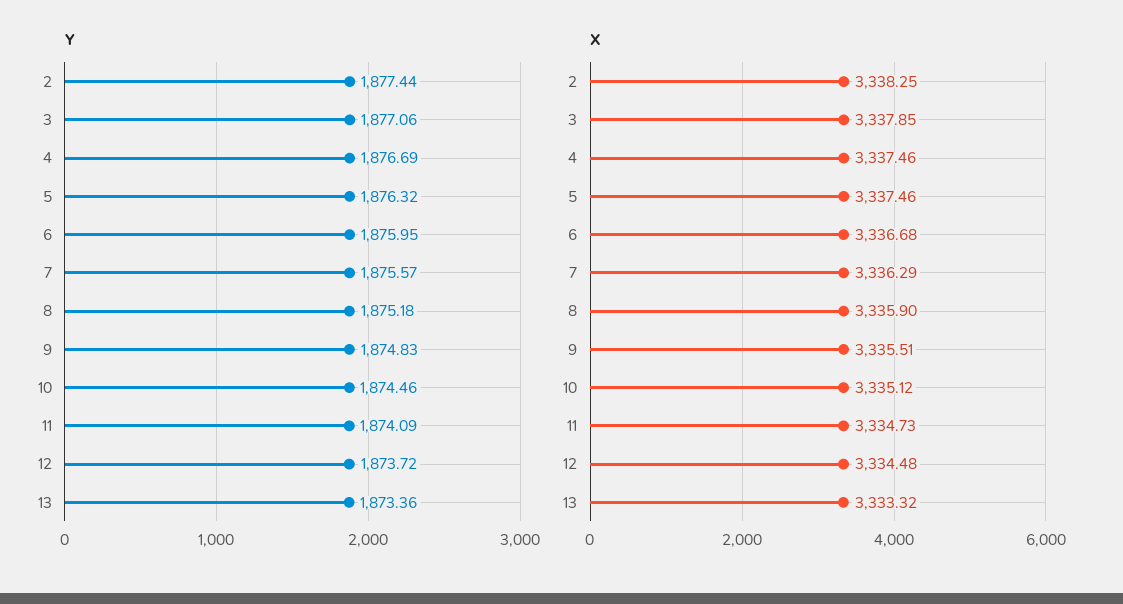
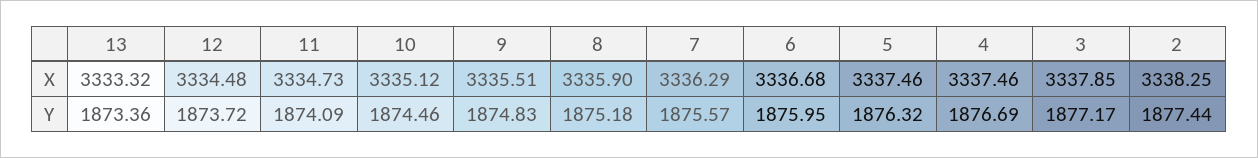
  {
    "Y": {
      "2": 1877.44,
-     "3": 1877.06,
+     "3": 1877.17,
      "4": 1876.69,
      "5": 1876.32,
      "6": 1875.95,
      "7": 1875.57,
      "8": 1875.18,
      "9": 1874.83,
      "10": 1874.46,
      "11": 1874.09,
      "12": 1873.72,
      "13": 1873.36
    },
    "X": {
      "2": 3338.25,
      "3": 3337.85,
      "4": 3337.46,
      "5": 3337.46,
      "6": 3336.68,
      "7": 3336.29,
      "8": 3335.9,
      "9": 3335.51,
      "10": 3335.12,
      "11": 3334.73,
      "12": 3334.48,
      "13": 3333.32
    }
  }

